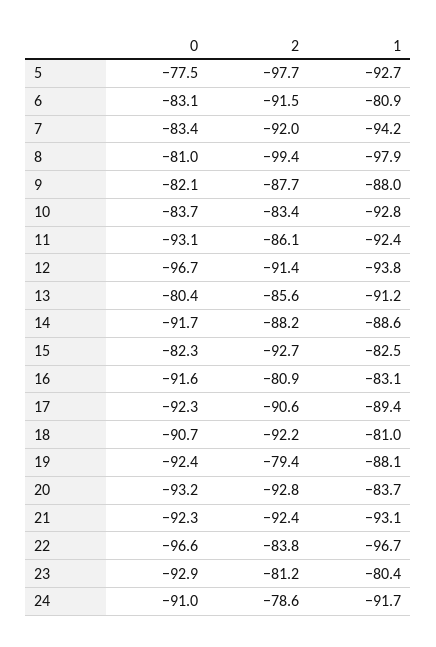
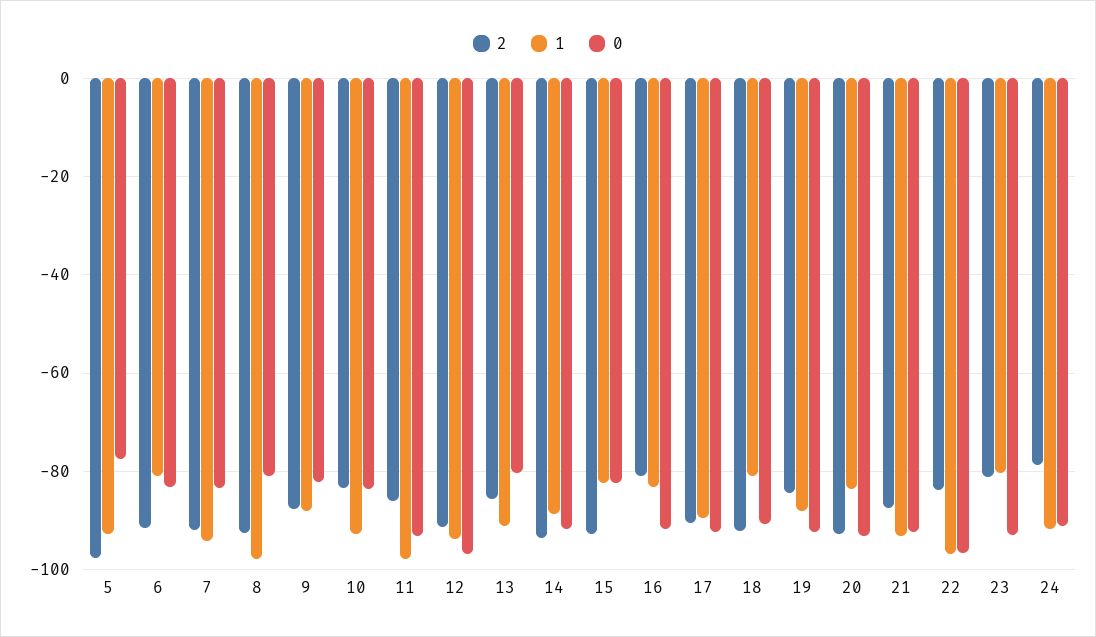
  {
    "0": {
      "5": -77.5,
      "6": -83.1,
      "7": -83.4,
      "8": -81,
      "9": -82.1,
      "10": -83.7,
      "11": -93.1,
      "12": -96.7,
      "13": -80.4,
      "14": -91.7,
      "15": -82.3,
      "16": -91.6,
      "17": -92.3,
      "18": -90.7,
      "19": -92.4,
      "20": -93.2,
      "21": -92.3,
      "22": -96.6,
      "23": -92.9,
      "24": -91
    },
    "2": {
      "5": -97.7,
      "6": -91.5,
      "7": -92,
-     "8": -99.4,
+     "8": -92,
      "9": -87.7,
      "10": -83.4,
      "11": -86.1,
      "12": -91.4,
      "13": -85.6,
-     "14": -88.2,
+     "14": -94,
      "15": -92.7,
      "16": -80.9,
      "17": -90.6,
      "18": -92.2,
-     "19": -79.4,
+     "19": -84,
      "20": -92.8,
-     "21": -92.4,
+     "21": -88,
      "22": -83.8,
      "23": -81.2,
      "24": -78.6
    },
    "1": {
      "5": -92.7,
      "6": -80.9,
      "7": -94.2,
      "8": -97.9,
      "9": -88,
      "10": -92.8,
-     "11": -92.4,
+     "11": -98,
      "12": -93.8,
      "13": -91.2,
      "14": -88.6,
      "15": -82.5,
      "16": -83.1,
      "17": -89.4,
      "18": -81,
      "19": -88.1,
      "20": -83.7,
      "21": -93.1,
      "22": -96.7,
      "23": -80.4,
      "24": -91.7
    }
  }

